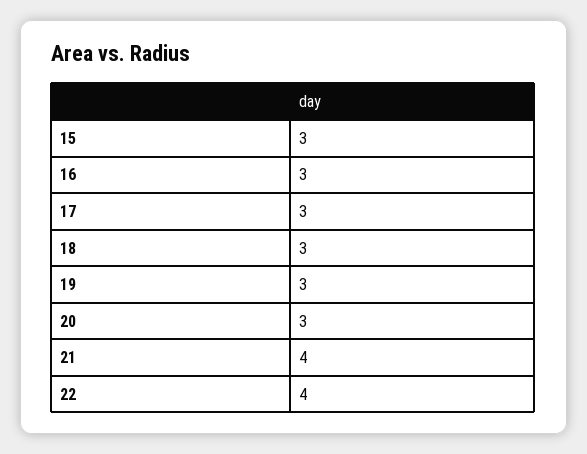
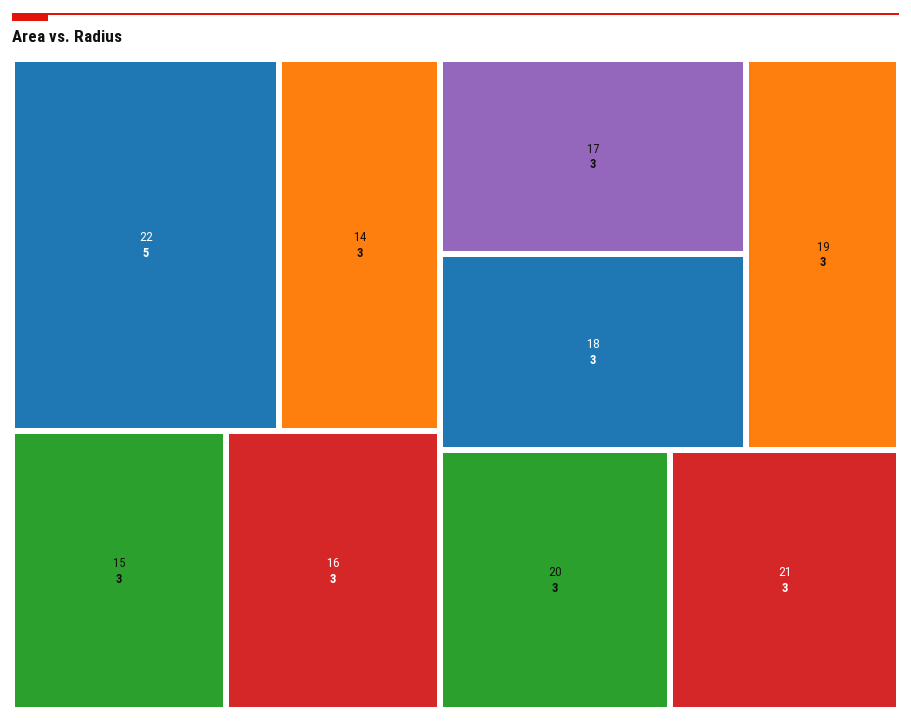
  {
    "15": 3,
    "16": 3,
    "17": 3,
    "18": 3,
    "19": 3,
    "20": 3,
-   "21": 4,
+   "21": 3,
-   "22": 4
+   "22": 5,
+   "14": 3
  }

